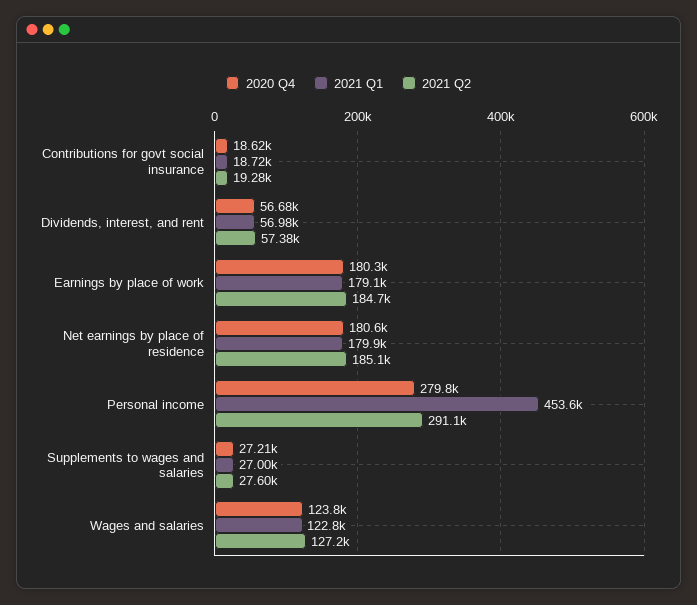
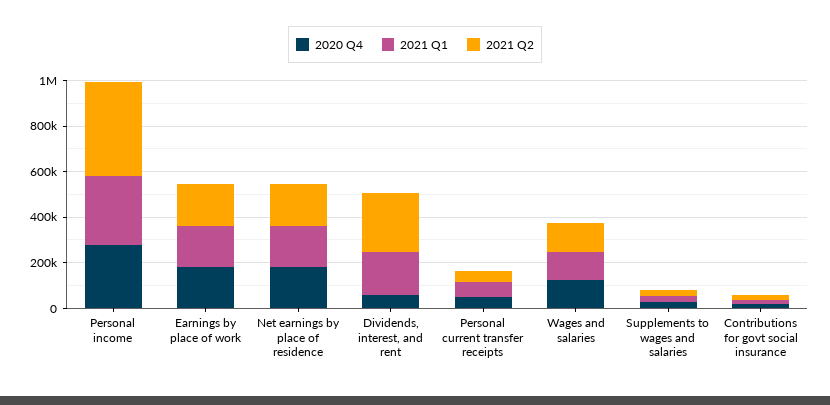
  {
    "2020 Q4": {
      "Contributions for govt social insurance": 18620,
      "Dividends, interest, and rent": 56680,
      "Earnings by place of work": 180300,
      "Net earnings by place of residence": 180600,
      "Personal income": 279800,
      "Supplements to wages and salaries": 27210,
-     "Wages and salaries": 123800
+     "Wages and salaries": 123800,
+     "Personal current transfer receipts": 50000
    },
    "2021 Q1": {
      "Contributions for govt social insurance": 18720,
-     "Dividends, interest, and rent": 56980,
+     "Dividends, interest, and rent": 200000,
      "Earnings by place of work": 179100,
      "Net earnings by place of residence": 179900,
-     "Personal income": 453600,
+     "Personal income": 300000,
      "Supplements to wages and salaries": 27000,
-     "Wages and salaries": 122800
+     "Wages and salaries": 122800,
+     "Personal current transfer receipts": 50000
    },
    "2021 Q2": {
      "Contributions for govt social insurance": 19280,
-     "Dividends, interest, and rent": 57380,
+     "Dividends, interest, and rent": 250000,
      "Earnings by place of work": 184700,
      "Net earnings by place of residence": 185100,
-     "Personal income": 291100,
+     "Personal income": 400000,
      "Supplements to wages and salaries": 27600,
-     "Wages and salaries": 127200
+     "Wages and salaries": 127200,
+     "Personal current transfer receipts": 50000
    }
  }

